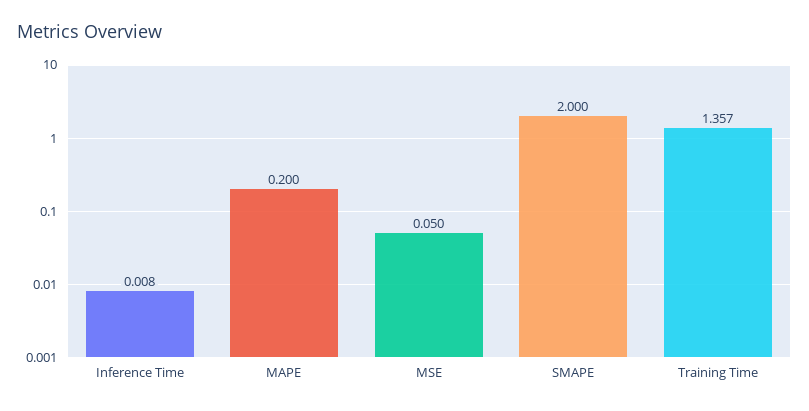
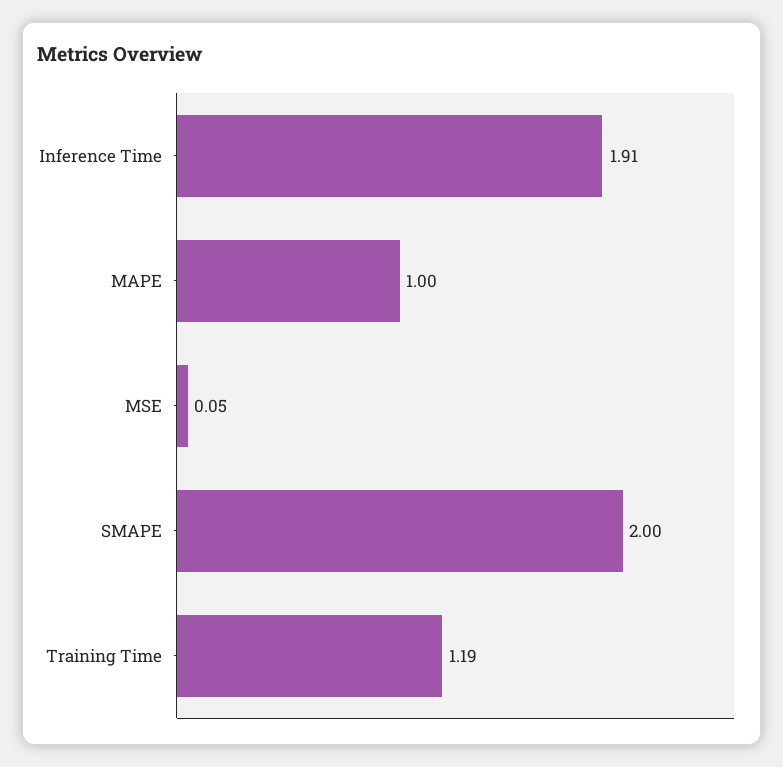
  {
-   "Inference Time": 0.008,
+   "Inference Time": 1.91,
-   "MAPE": 0.2,
+   "MAPE": 1,
    "MSE": 0.05,
    "SMAPE": 2,
-   "Training Time": 1.357
+   "Training Time": 1.19
  }

